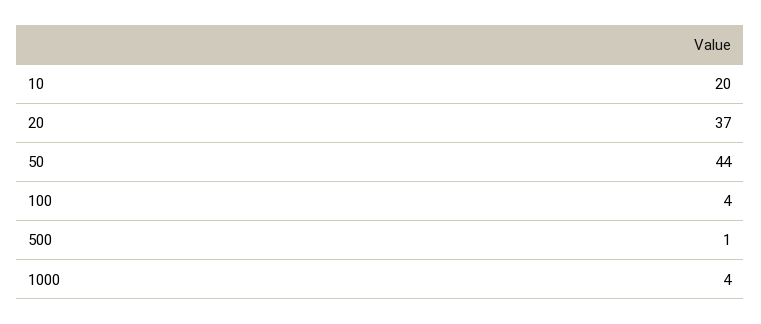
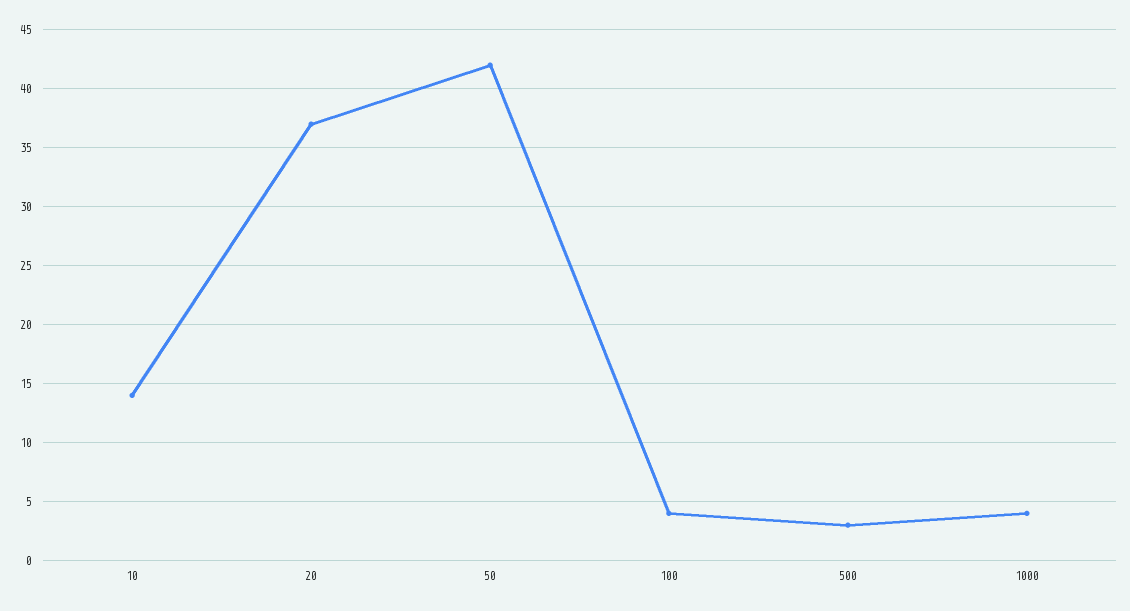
  {
-   "10": 20,
+   "10": 14,
    "20": 37,
-   "50": 44,
+   "50": 42,
    "100": 4,
-   "500": 1,
+   "500": 3,
    "1000": 4
  }

